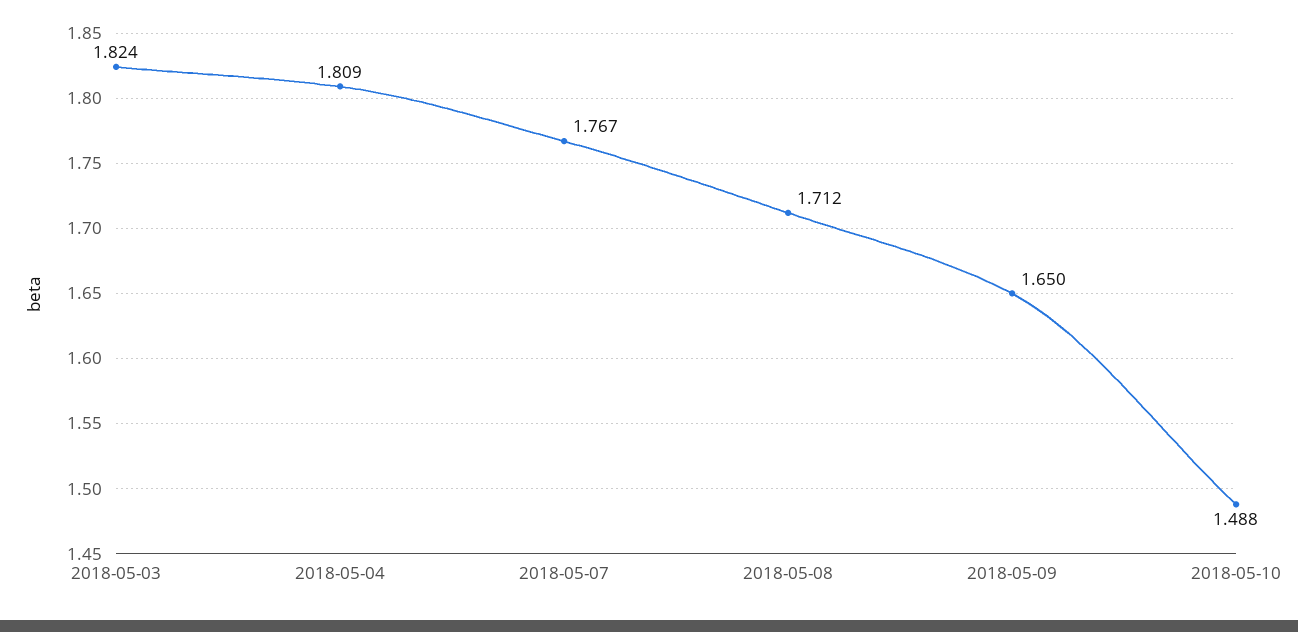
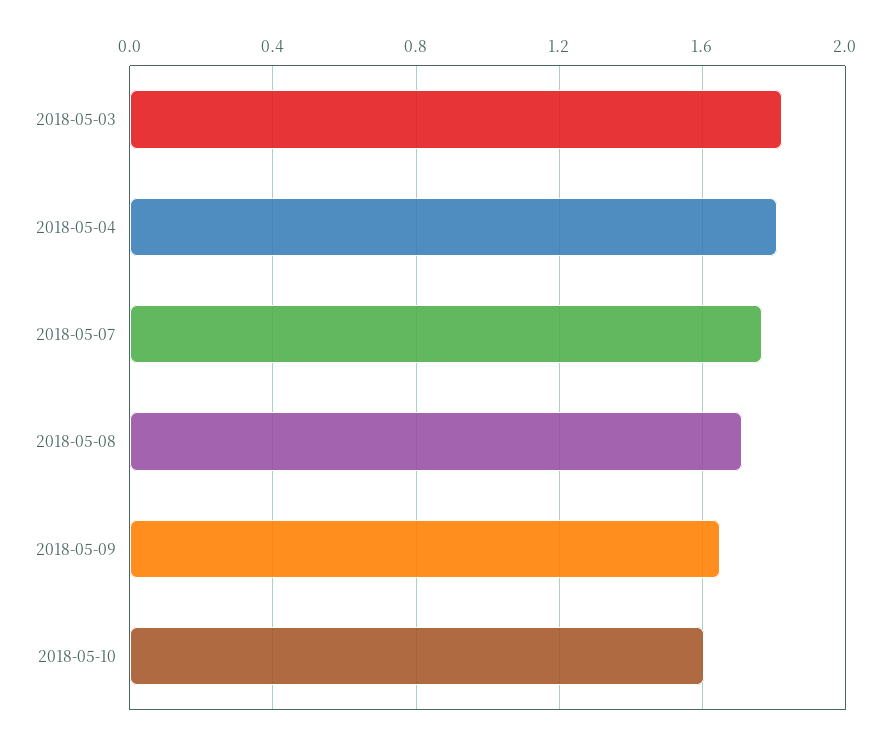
  {
    "2018-05-03": 1.824,
    "2018-05-04": 1.809,
    "2018-05-07": 1.767,
    "2018-05-08": 1.712,
    "2018-05-09": 1.65,
-   "2018-05-10": 1.488
+   "2018-05-10": 1.6
  }

